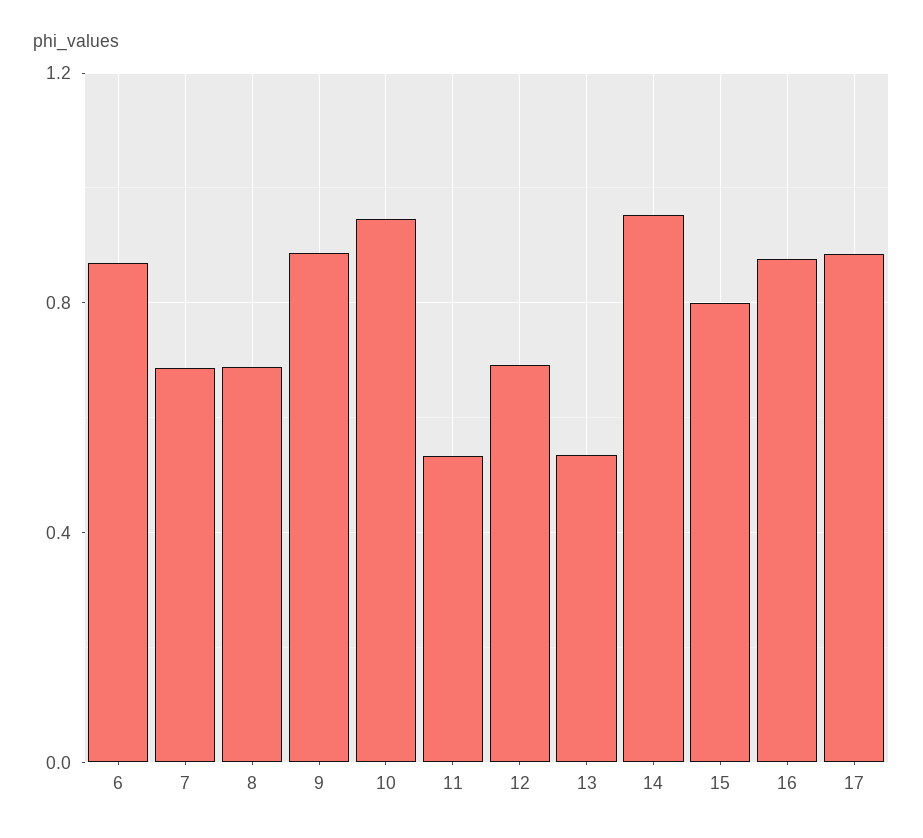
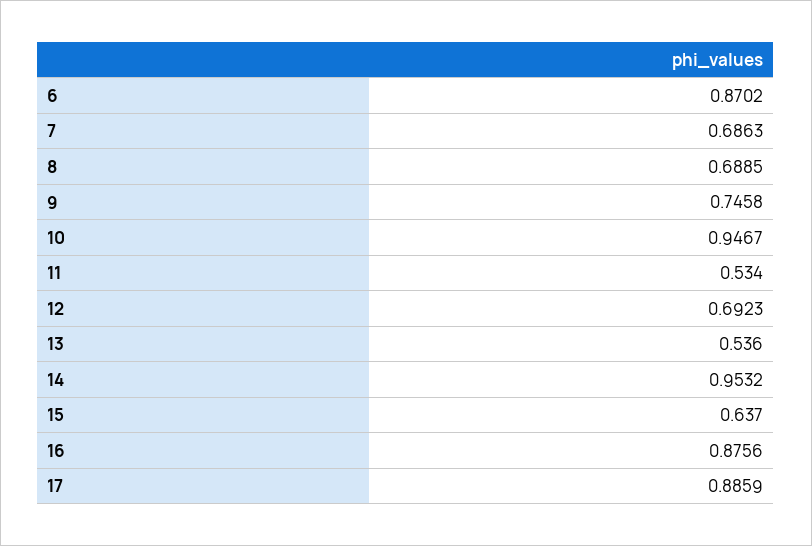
  {
    "6": 0.8702,
    "7": 0.6863,
    "8": 0.6885,
-   "9": 0.9,
+   "9": 0.7458,
    "10": 0.9467,
    "11": 0.534,
    "12": 0.6923,
    "13": 0.536,
    "14": 0.9532,
-   "15": 0.8,
+   "15": 0.637,
    "16": 0.8756,
    "17": 0.8859
  }

